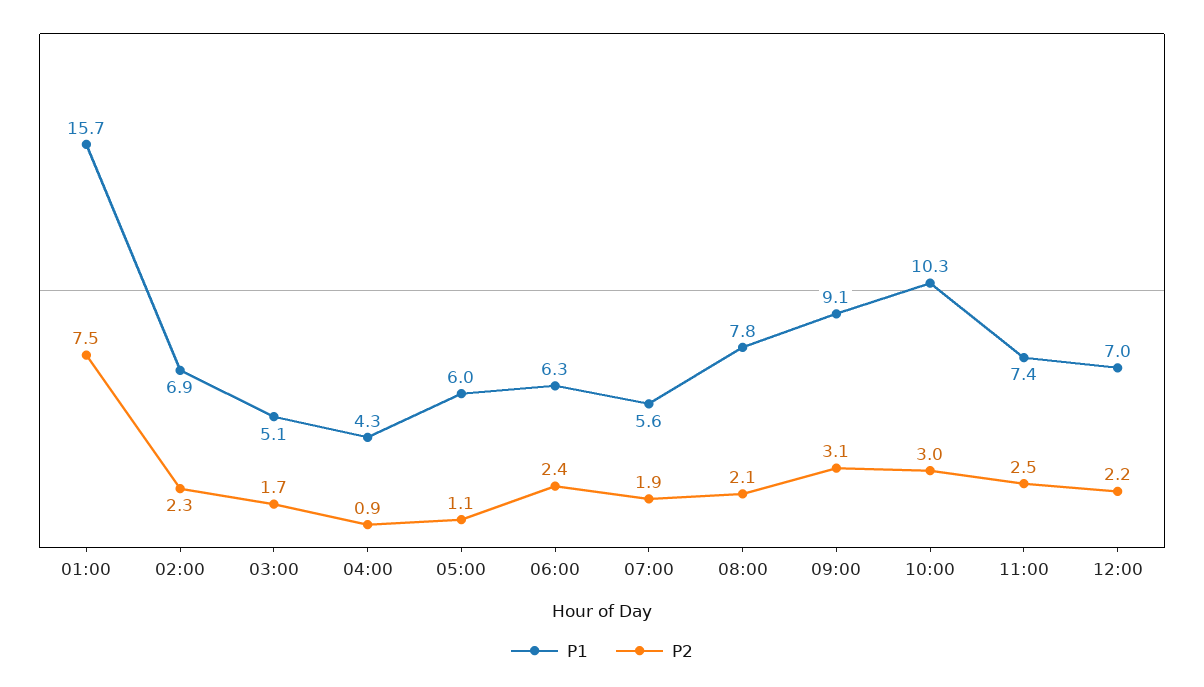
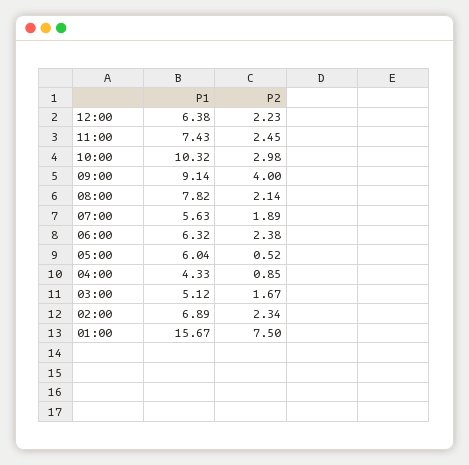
  {
    "P1": {
      "01:00": 15.67,
      "02:00": 6.89,
      "03:00": 5.12,
      "04:00": 4.33,
      "05:00": 6.04,
      "06:00": 6.32,
      "07:00": 5.63,
      "08:00": 7.82,
      "09:00": 9.14,
      "10:00": 10.32,
      "11:00": 7.43,
-     "12:00": 7
+     "12:00": 6.38
    },
    "P2": {
      "01:00": 7.5,
      "02:00": 2.34,
      "03:00": 1.67,
      "04:00": 0.85,
-     "05:00": 1.1,
+     "05:00": 0.52,
      "06:00": 2.38,
      "07:00": 1.89,
      "08:00": 2.14,
-     "09:00": 3.1,
+     "09:00": 4,
      "10:00": 2.98,
      "11:00": 2.45,
      "12:00": 2.23
    }
  }

